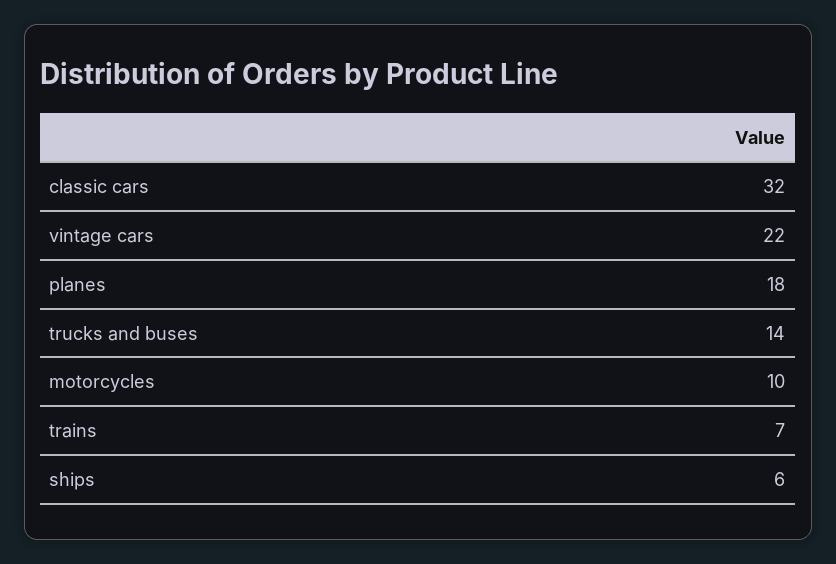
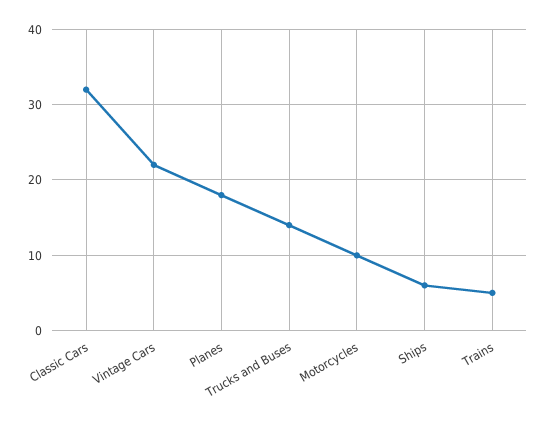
  {
    "classic cars": 32,
    "vintage cars": 22,
    "planes": 18,
    "trucks and buses": 14,
    "motorcycles": 10,
-   "trains": 7,
+   "trains": 5,
    "ships": 6
  }

